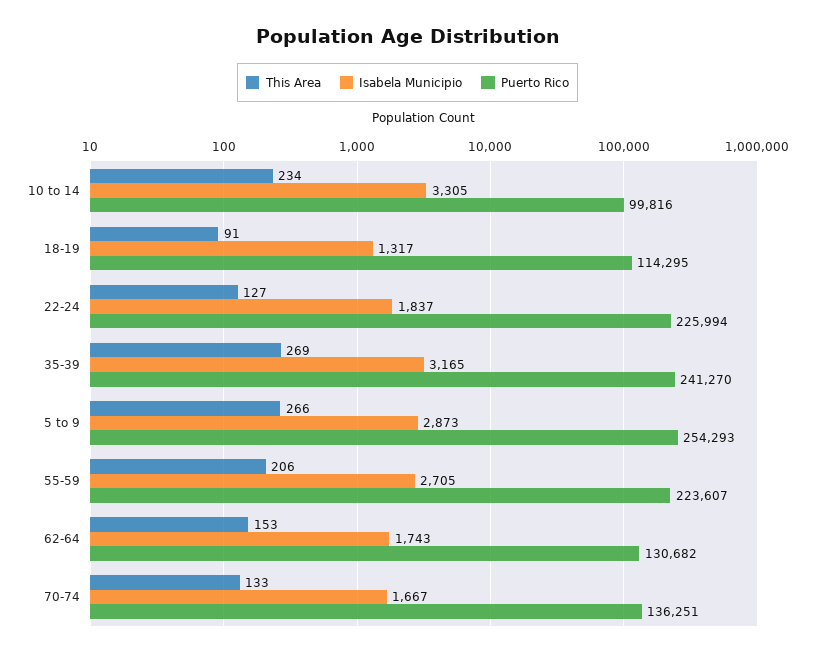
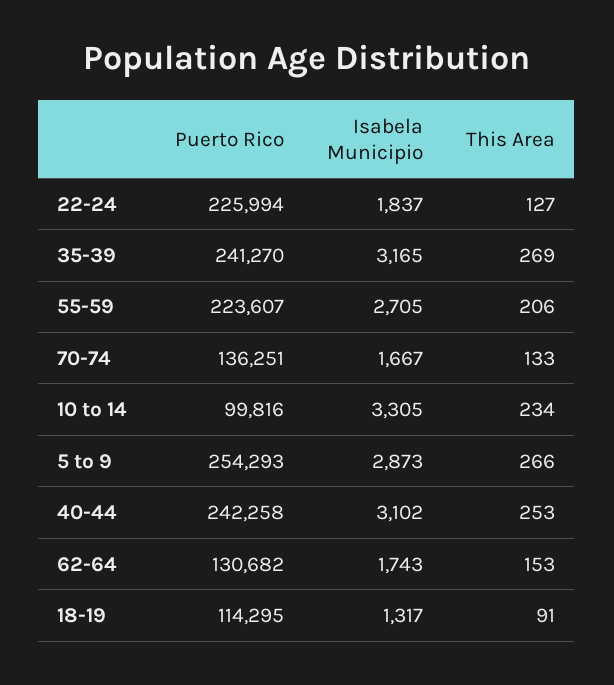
  {
    "This Area": {
      "10 to 14": 234,
      "18-19": 91,
      "22-24": 127,
      "35-39": 269,
      "5 to 9": 266,
      "55-59": 206,
      "62-64": 153,
-     "70-74": 133
+     "70-74": 133,
+     "40-44": 253
    },
    "Isabela Municipio": {
      "10 to 14": 3305,
      "18-19": 1317,
      "22-24": 1837,
      "35-39": 3165,
      "5 to 9": 2873,
      "55-59": 2705,
      "62-64": 1743,
-     "70-74": 1667
+     "70-74": 1667,
+     "40-44": 3102
    },
    "Puerto Rico": {
      "10 to 14": 99816,
      "18-19": 114295,
      "22-24": 225994,
      "35-39": 241270,
      "5 to 9": 254293,
      "55-59": 223607,
      "62-64": 130682,
-     "70-74": 136251
+     "70-74": 136251,
+     "40-44": 242258
    }
  }

